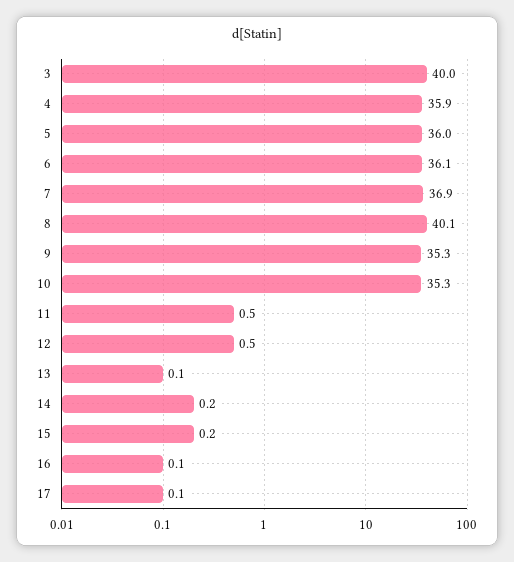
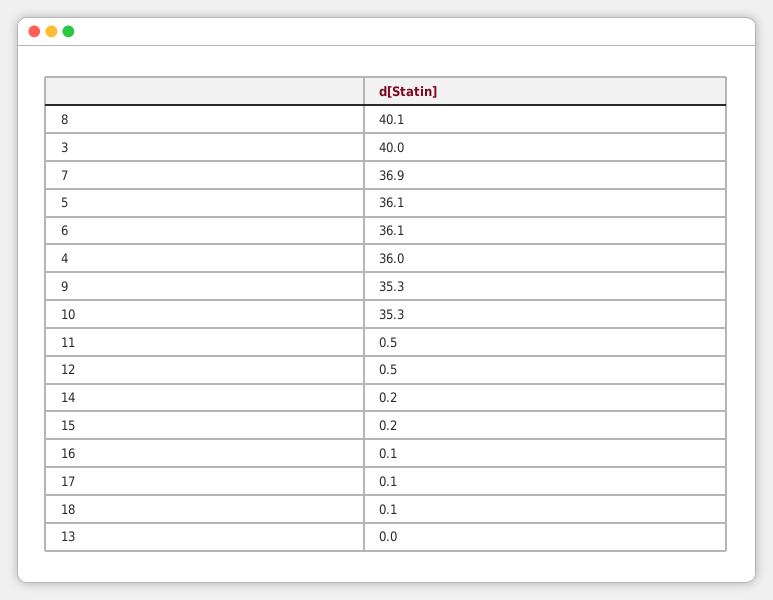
  {
    "3": 40,
-   "4": 35.9,
+   "4": 36,
-   "5": 36,
+   "5": 36.1,
    "6": 36.1,
    "7": 36.9,
    "8": 40.1,
    "9": 35.3,
    "10": 35.3,
    "11": 0.5,
    "12": 0.5,
-   "13": 0.1,
+   "13": 0,
    "14": 0.2,
    "15": 0.2,
    "16": 0.1,
-   "17": 0.1
+   "17": 0.1,
+   "18": 0.1
  }

